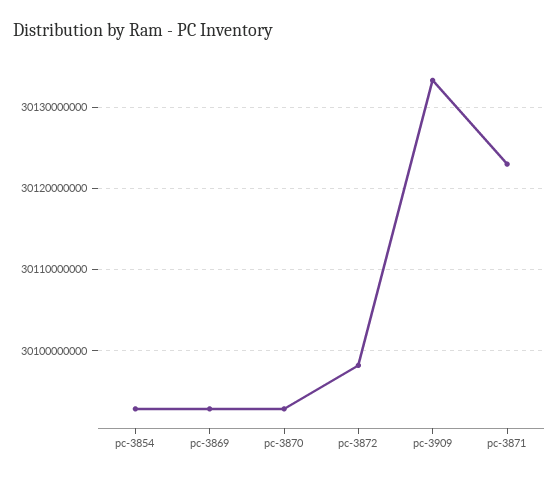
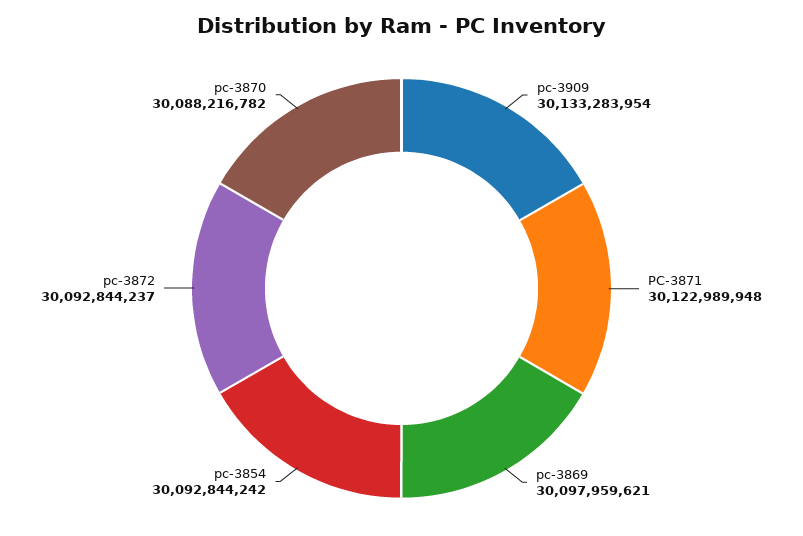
  {
    "pc-3854": 30092844242,
-   "pc-3869": 30093000000,
+   "pc-3869": 30097959621,
-   "pc-3870": 30093000000,
+   "pc-3870": 30088216782,
-   "pc-3872": 30098000000,
+   "pc-3872": 30092844237,
    "pc-3909": 30133283954,
    "pc-3871": 30122989948
  }

